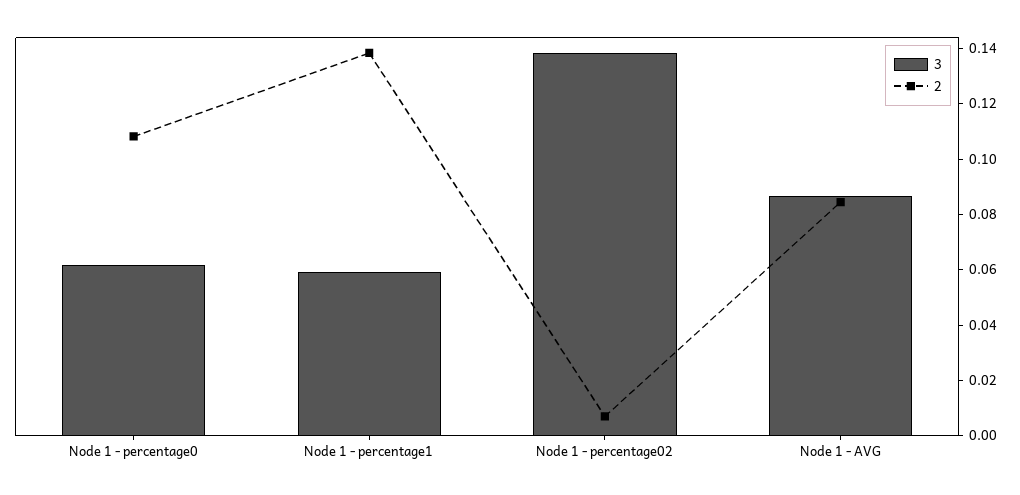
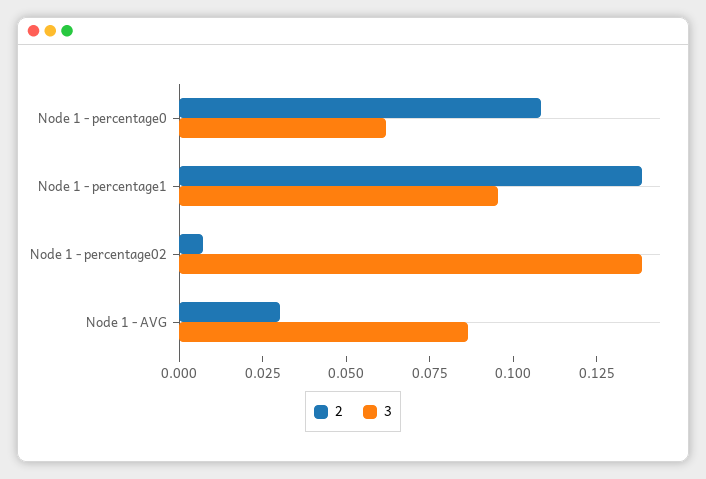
  {
    "3": {
      "Node 1 - percentage0": 0.06,
-     "Node 1 - percentage1": 0.06,
+     "Node 1 - percentage1": 0.095,
      "Node 1 - percentage02": 0.14,
      "Node 1 - AVG": 0.085
    },
    "2": {
      "Node 1 - percentage0": 0.11,
      "Node 1 - percentage1": 0.14,
      "Node 1 - percentage02": 0.005,
-     "Node 1 - AVG": 0.085
+     "Node 1 - AVG": 0.03
    }
  }

